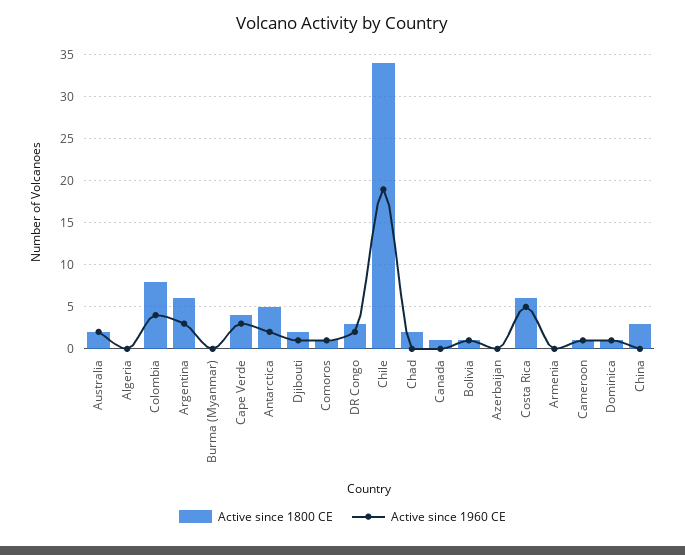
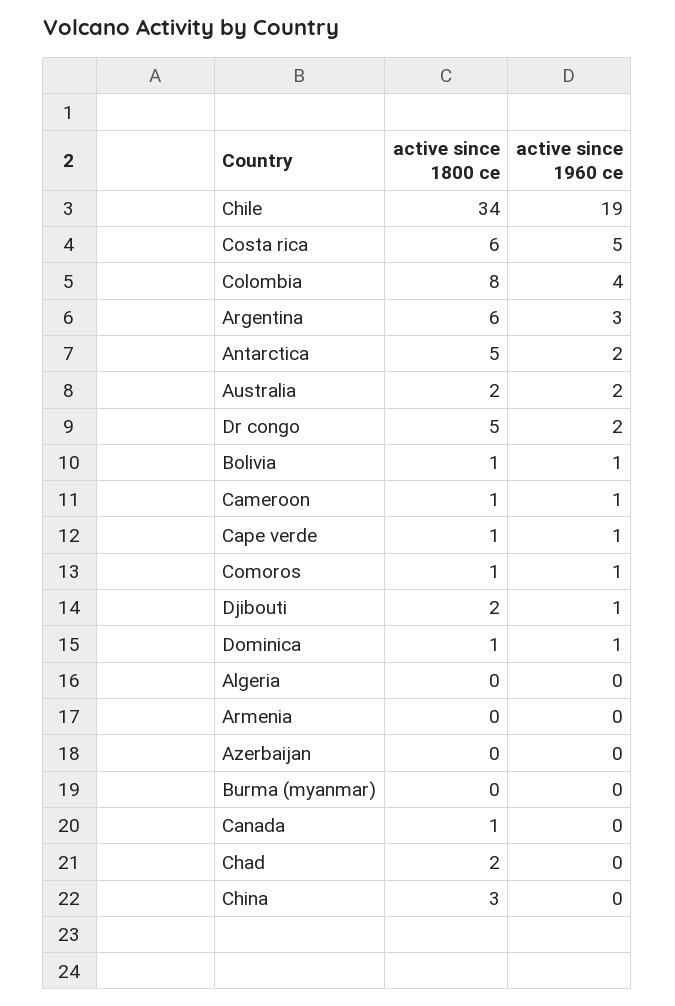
  {
    "Active since 1800 CE": {
      "Australia": 2,
      "Algeria": 0,
      "Colombia": 8,
      "Argentina": 6,
      "Burma (Myanmar)": 0,
-     "Cape Verde": 4,
+     "Cape Verde": 1,
      "Antarctica": 5,
      "Djibouti": 2,
      "Comoros": 1,
-     "DR Congo": 3,
+     "DR Congo": 5,
      "Chile": 34,
      "Chad": 2,
      "Canada": 1,
      "Bolivia": 1,
      "Azerbaijan": 0,
      "Costa Rica": 6,
      "Armenia": 0,
      "Cameroon": 1,
      "Dominica": 1,
      "China": 3
    },
    "Active since 1960 CE": {
      "Australia": 2,
      "Algeria": 0,
      "Colombia": 4,
      "Argentina": 3,
      "Burma (Myanmar)": 0,
-     "Cape Verde": 3,
+     "Cape Verde": 1,
      "Antarctica": 2,
      "Djibouti": 1,
      "Comoros": 1,
      "DR Congo": 2,
      "Chile": 19,
      "Chad": 0,
      "Canada": 0,
      "Bolivia": 1,
      "Azerbaijan": 0,
      "Costa Rica": 5,
      "Armenia": 0,
      "Cameroon": 1,
      "Dominica": 1,
      "China": 0
    }
  }

